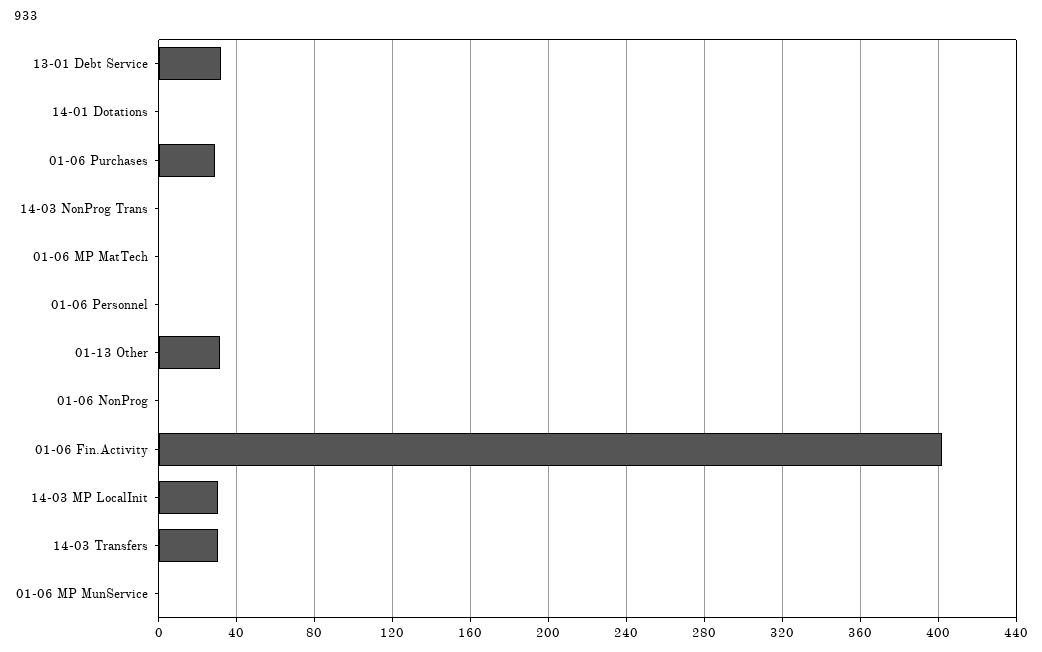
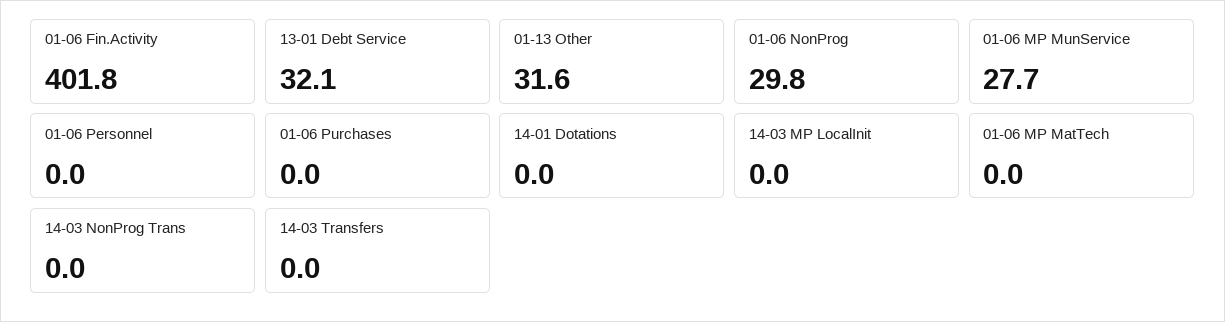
  {
    "13-01 Debt Service": 32.1,
    "14-01 Dotations": 0,
-   "01-06 Purchases": 30,
+   "01-06 Purchases": 0,
    "14-03 NonProg Trans": 0,
    "01-06 MP MatTech": 0,
    "01-06 Personnel": 0,
    "01-13 Other": 31.6,
-   "01-06 NonProg": 0,
+   "01-06 NonProg": 29.8,
    "01-06 Fin.Activity": 401.8,
-   "14-03 MP LocalInit": 30,
+   "14-03 MP LocalInit": 0,
-   "14-03 Transfers": 30,
+   "14-03 Transfers": 0,
-   "01-06 MP MunService": 0
+   "01-06 MP MunService": 27.7
  }

